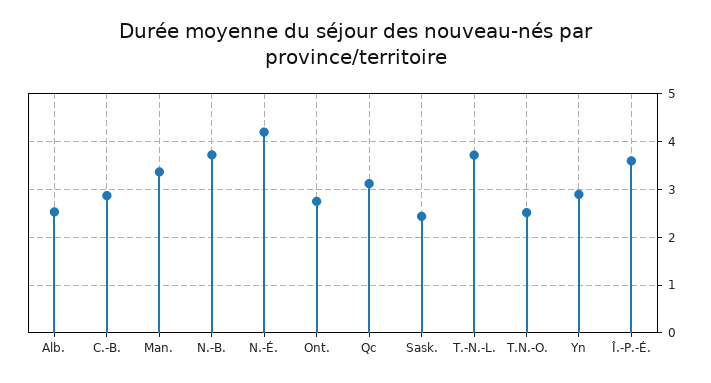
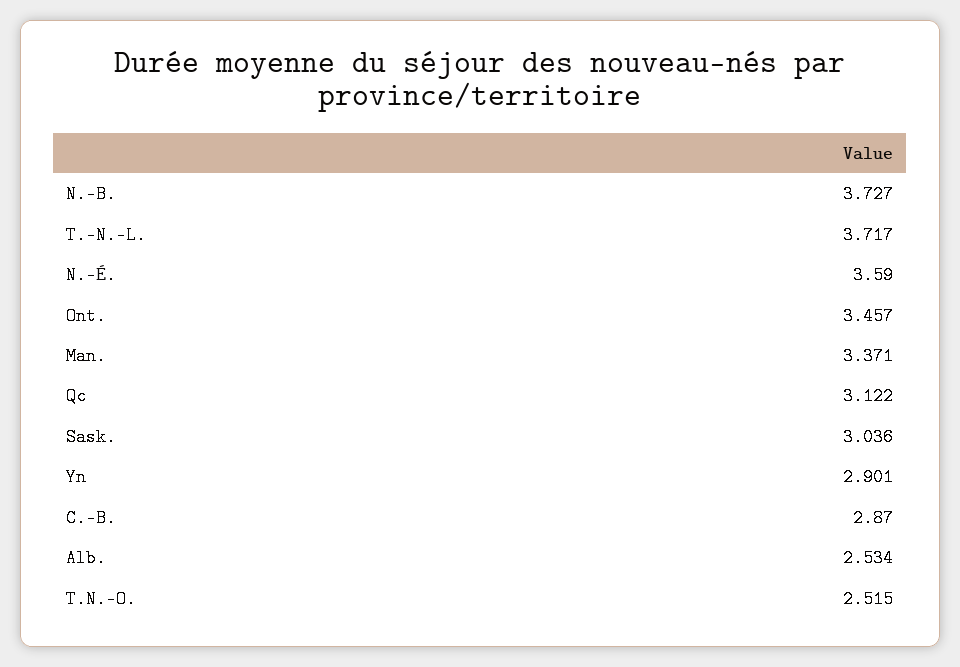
  {
    "Alb.": 2.534,
    "C.-B.": 2.87,
    "Man.": 3.371,
    "N.-B.": 3.727,
-   "N.-É.": 4.2,
+   "N.-É.": 3.59,
-   "Ont.": 2.8,
+   "Ont.": 3.457,
    "Qc": 3.122,
-   "Sask.": 2.4,
+   "Sask.": 3.036,
    "T.-N.-L.": 3.717,
    "T.N.-O.": 2.515,
-   "Yn": 2.901,
+   "Yn": 2.901
-   "Î.-P.-É.": 3.6
  }

